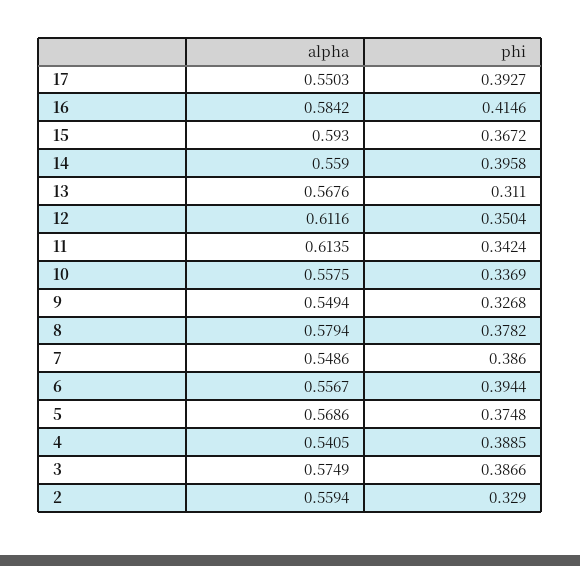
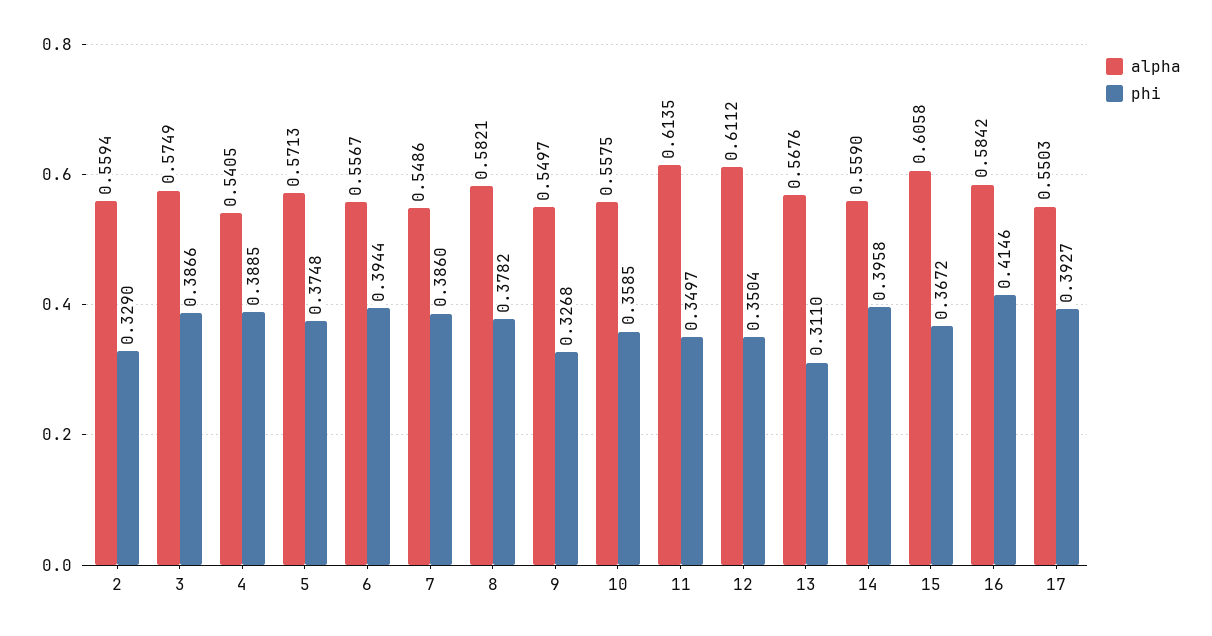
  {
    "alpha": {
      "17": 0.5503,
      "16": 0.5842,
-     "15": 0.593,
+     "15": 0.6058,
      "14": 0.559,
      "13": 0.5676,
-     "12": 0.6116,
+     "12": 0.6112,
      "11": 0.6135,
      "10": 0.5575,
-     "9": 0.5494,
+     "9": 0.5497,
-     "8": 0.5794,
+     "8": 0.5821,
      "7": 0.5486,
      "6": 0.5567,
-     "5": 0.5686,
+     "5": 0.5713,
      "4": 0.5405,
      "3": 0.5749,
      "2": 0.5594
    },
    "phi": {
      "17": 0.3927,
      "16": 0.4146,
      "15": 0.3672,
      "14": 0.3958,
      "13": 0.311,
      "12": 0.3504,
-     "11": 0.3424,
+     "11": 0.3497,
-     "10": 0.3369,
+     "10": 0.3585,
      "9": 0.3268,
      "8": 0.3782,
      "7": 0.386,
      "6": 0.3944,
      "5": 0.3748,
      "4": 0.3885,
      "3": 0.3866,
      "2": 0.329
    }
  }

